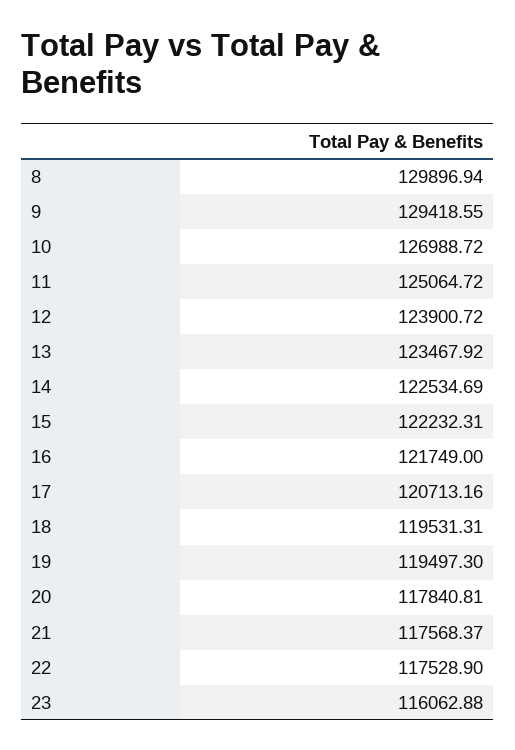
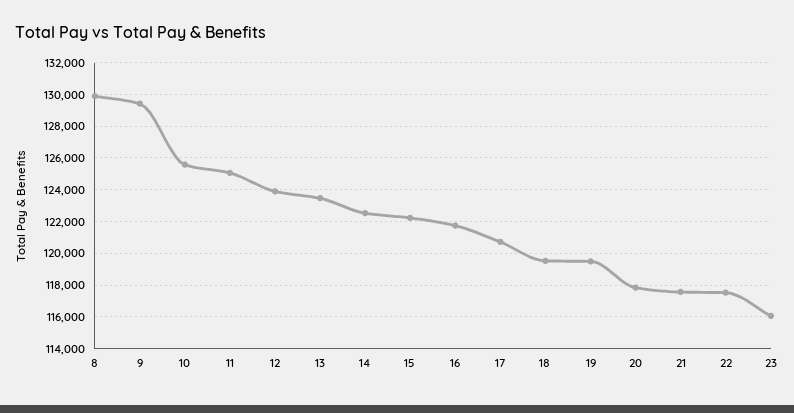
  {
    "8": 129896.94,
    "9": 129418.55,
-   "10": 126988.72,
+   "10": 125500,
    "11": 125064.72,
    "12": 123900.72,
    "13": 123467.92,
    "14": 122534.69,
    "15": 122232.31,
    "16": 121749,
    "17": 120713.16,
    "18": 119531.31,
    "19": 119497.3,
    "20": 117840.81,
    "21": 117568.37,
    "22": 117528.9,
    "23": 116062.88
  }

